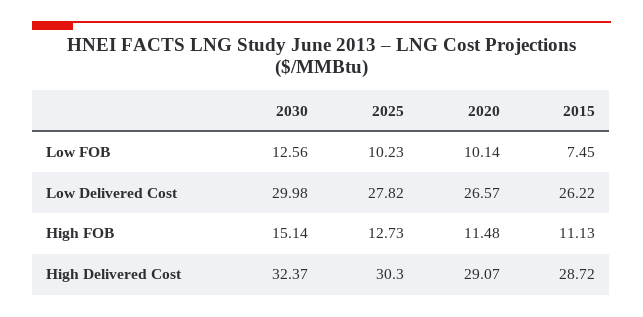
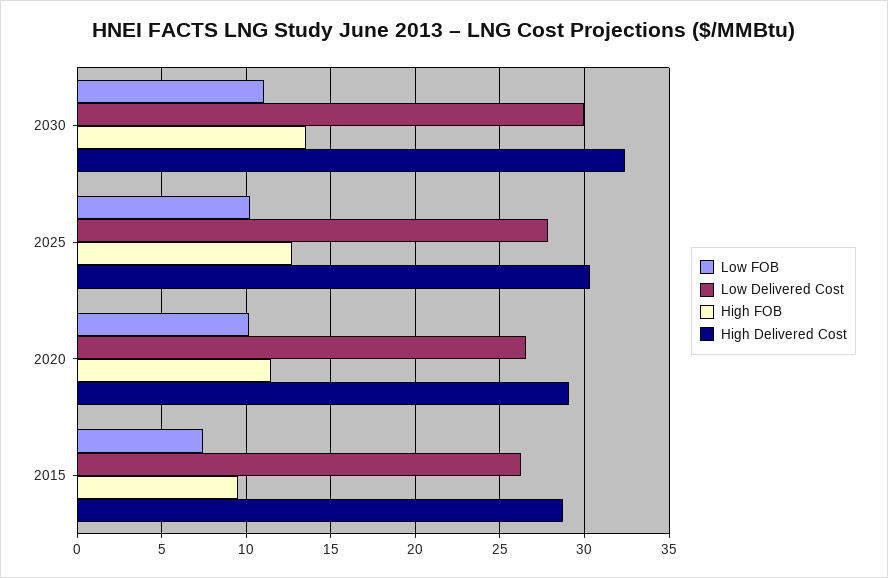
  {
    "Low FOB": {
-     "2030": 12.56,
+     "2030": 11,
      "2025": 10.23,
      "2020": 10.14,
      "2015": 7.45
    },
    "Low Delivered Cost": {
      "2030": 29.98,
      "2025": 27.82,
      "2020": 26.57,
      "2015": 26.22
    },
    "High FOB": {
-     "2030": 15.14,
+     "2030": 13.5,
      "2025": 12.73,
      "2020": 11.48,
-     "2015": 11.13
+     "2015": 9.5
    },
    "High Delivered Cost": {
      "2030": 32.37,
      "2025": 30.3,
      "2020": 29.07,
      "2015": 28.72
    }
  }

